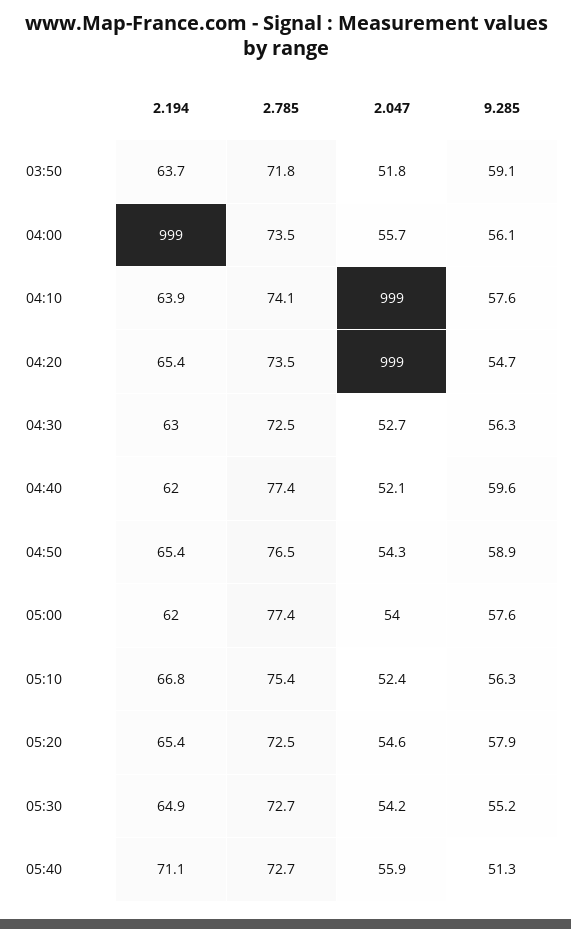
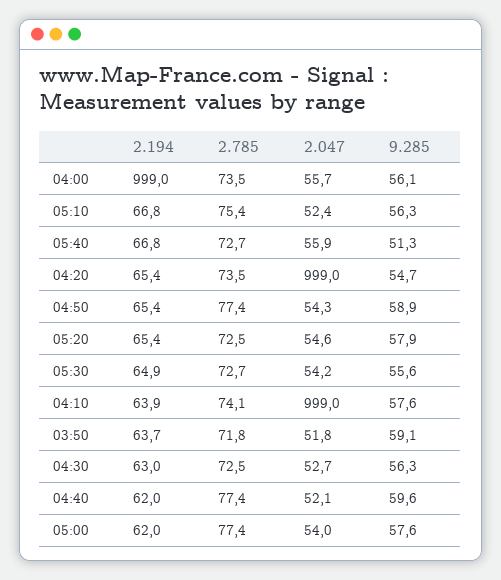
  {
    "2.194": {
      "03:50": 63.7,
      "04:00": 999,
      "04:10": 63.9,
      "04:20": 65.4,
      "04:30": 63,
      "04:40": 62,
      "04:50": 65.4,
      "05:00": 62,
      "05:10": 66.8,
      "05:20": 65.4,
      "05:30": 64.9,
-     "05:40": 71.1
+     "05:40": 66.8
    },
    "2.785": {
      "03:50": 71.8,
      "04:00": 73.5,
      "04:10": 74.1,
      "04:20": 73.5,
      "04:30": 72.5,
      "04:40": 77.4,
-     "04:50": 76.5,
+     "04:50": 77.4,
      "05:00": 77.4,
      "05:10": 75.4,
      "05:20": 72.5,
      "05:30": 72.7,
      "05:40": 72.7
    },
    "2.047": {
      "03:50": 51.8,
      "04:00": 55.7,
      "04:10": 999,
      "04:20": 999,
      "04:30": 52.7,
      "04:40": 52.1,
      "04:50": 54.3,
      "05:00": 54,
      "05:10": 52.4,
      "05:20": 54.6,
      "05:30": 54.2,
      "05:40": 55.9
    },
    "9.285": {
      "03:50": 59.1,
      "04:00": 56.1,
      "04:10": 57.6,
      "04:20": 54.7,
      "04:30": 56.3,
      "04:40": 59.6,
      "04:50": 58.9,
      "05:00": 57.6,
      "05:10": 56.3,
      "05:20": 57.9,
-     "05:30": 55.2,
+     "05:30": 55.6,
      "05:40": 51.3
    }
  }

